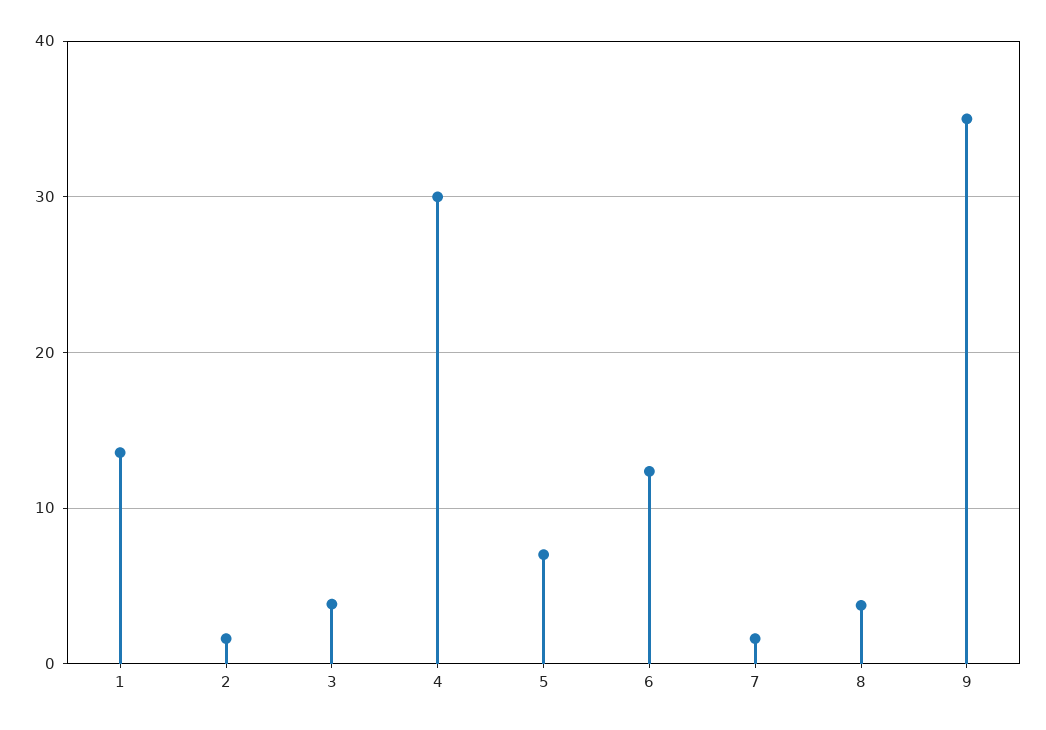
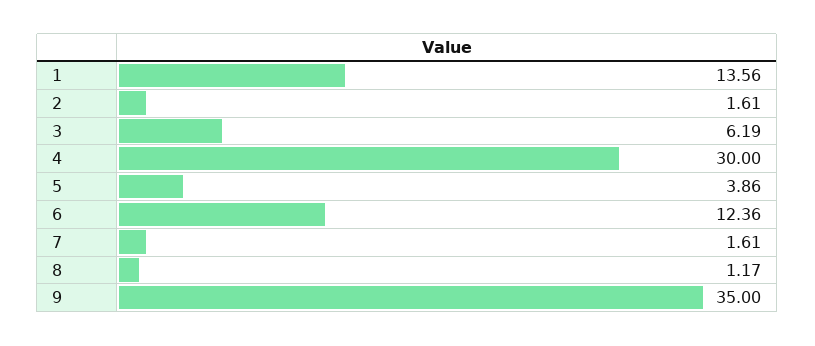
  {
    "1": 13.56,
    "2": 1.61,
-   "3": 4,
+   "3": 6.19,
    "4": 30,
-   "5": 7,
+   "5": 3.86,
    "6": 12.36,
    "7": 1.61,
-   "8": 4,
+   "8": 1.17,
    "9": 35
  }

